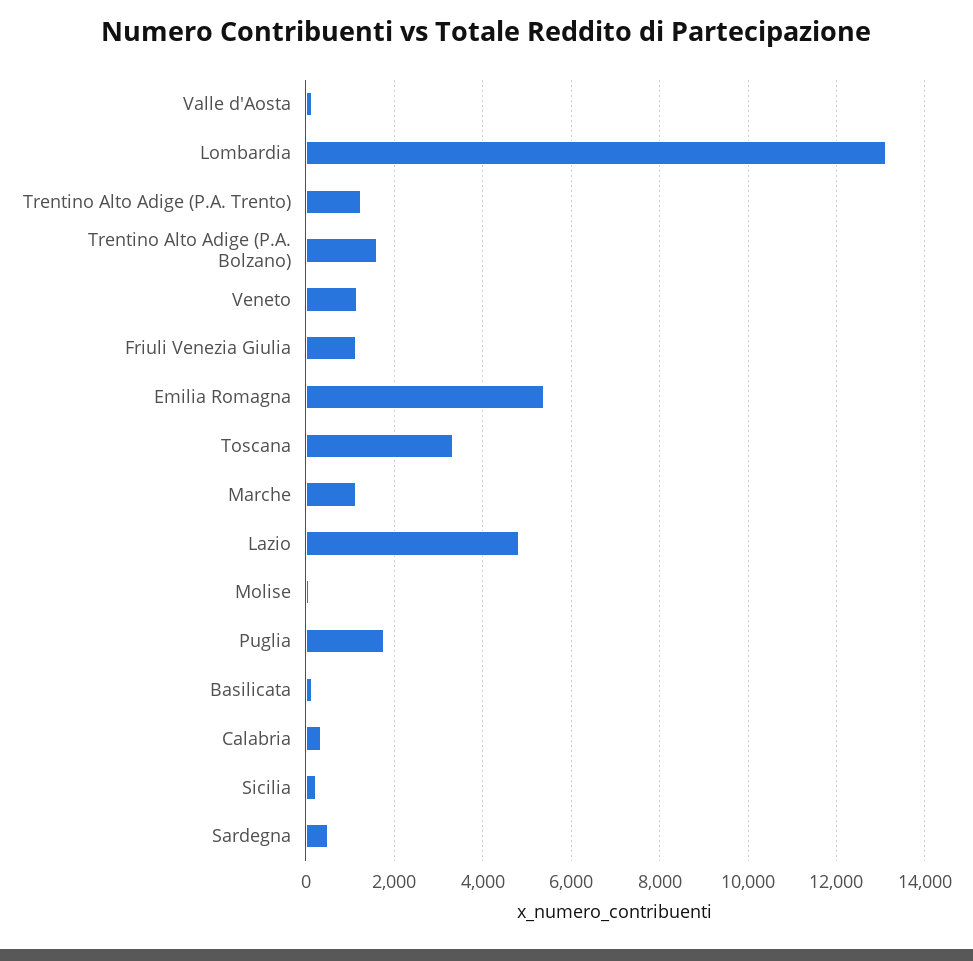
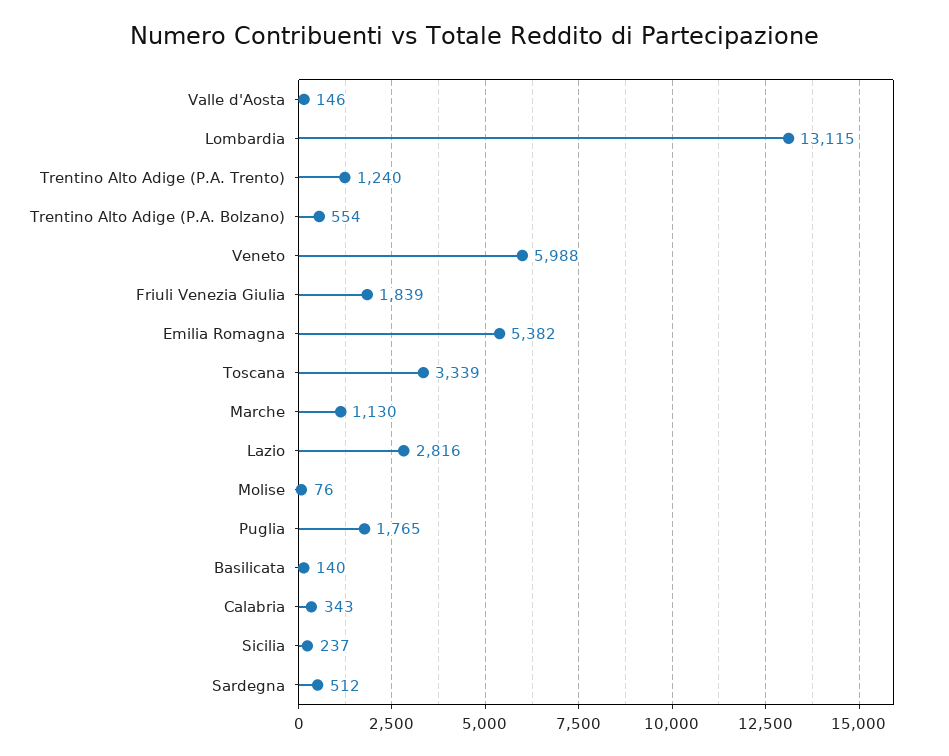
  {
    "Valle d'Aosta": 146,
    "Lombardia": 13115,
    "Trentino Alto Adige (P.A. Trento)": 1240,
-   "Trentino Alto Adige (P.A. Bolzano)": 1600,
+   "Trentino Alto Adige (P.A. Bolzano)": 554,
-   "Veneto": 1200,
+   "Veneto": 5988,
-   "Friuli Venezia Giulia": 1200,
+   "Friuli Venezia Giulia": 1839,
    "Emilia Romagna": 5382,
    "Toscana": 3339,
    "Marche": 1130,
-   "Lazio": 4800,
+   "Lazio": 2816,
    "Molise": 76,
    "Puglia": 1765,
    "Basilicata": 140,
    "Calabria": 343,
    "Sicilia": 237,
    "Sardegna": 512
  }

